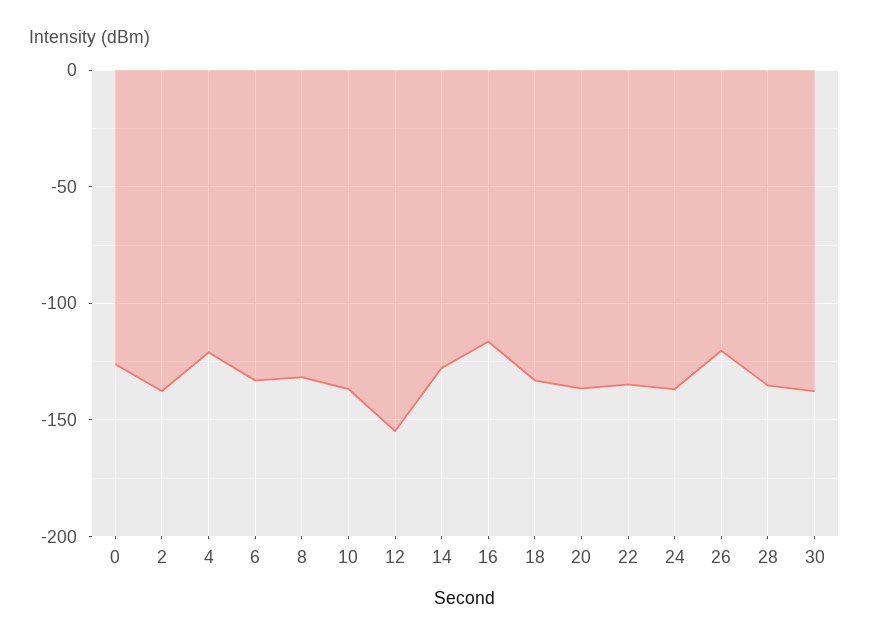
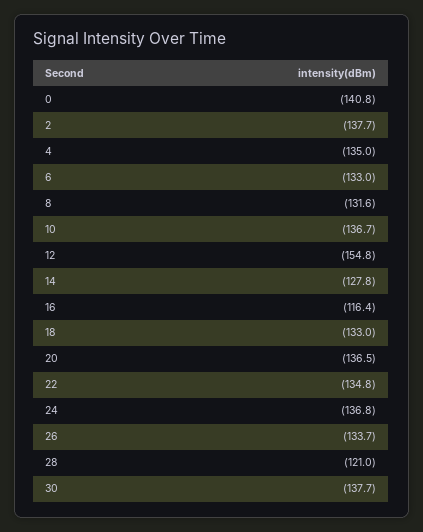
  {
-   "0": -125,
+   "0": -140.8,
    "2": -137.7,
-   "4": -120,
+   "4": -135,
    "6": -133,
    "8": -131.6,
    "10": -136.7,
    "12": -154.8,
    "14": -127.8,
    "16": -116.4,
    "18": -133,
    "20": -136.5,
    "22": -134.8,
    "24": -136.8,
-   "26": -120,
+   "26": -133.7,
-   "28": -135,
+   "28": -121,
    "30": -137.7
  }

